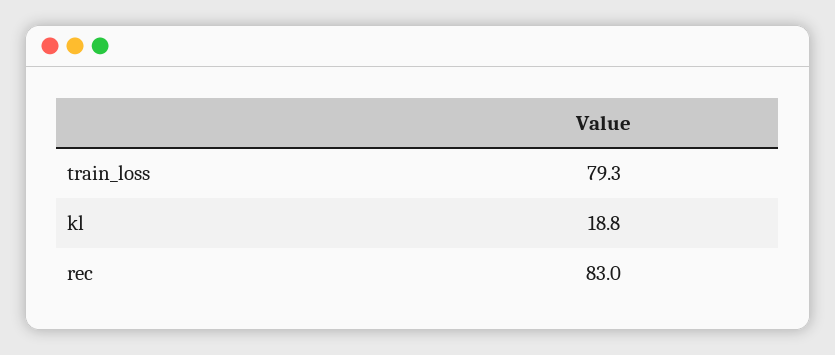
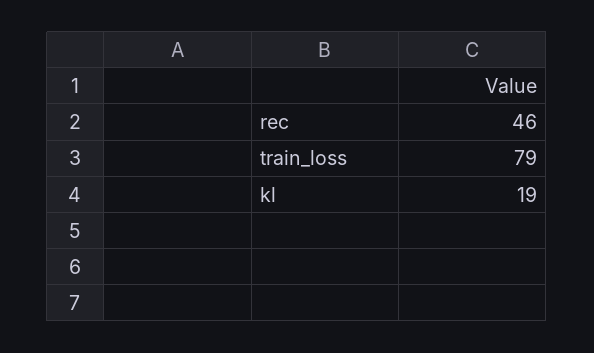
  {
    "train_loss": 79.3,
    "kl": 18.8,
-   "rec": 83
+   "rec": 46
  }

